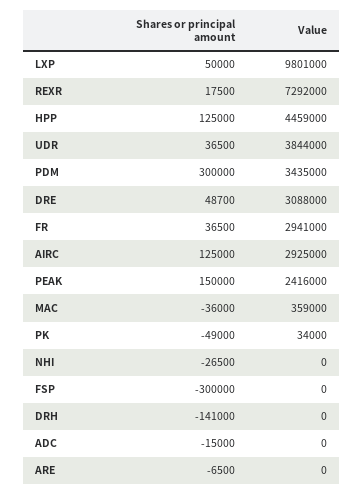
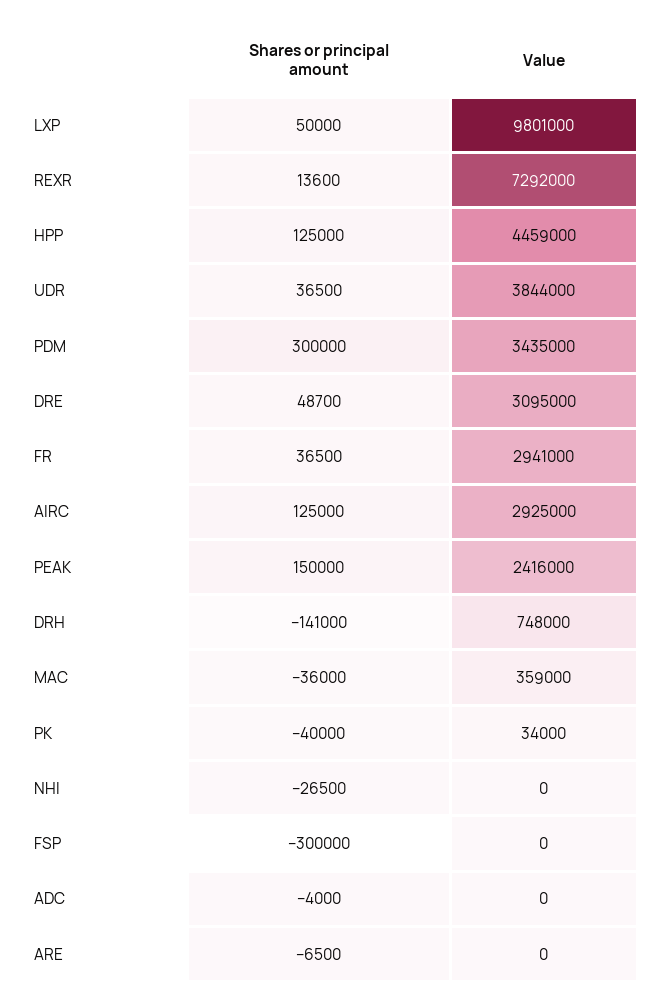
  {
    "Shares or principal amount": {
      "LXP": 50000,
-     "REXR": 17500,
+     "REXR": 13600,
      "HPP": 125000,
      "UDR": 36500,
      "PDM": 300000,
      "DRE": 48700,
      "FR": 36500,
      "AIRC": 125000,
      "PEAK": 150000,
      "MAC": -36000,
-     "PK": -49000,
+     "PK": -40000,
      "NHI": -26500,
      "FSP": -300000,
      "DRH": -141000,
-     "ADC": -15000,
+     "ADC": -4000,
      "ARE": -6500
    },
    "Value": {
      "LXP": 9801000,
      "REXR": 7292000,
      "HPP": 4459000,
      "UDR": 3844000,
      "PDM": 3435000,
-     "DRE": 3088000,
+     "DRE": 3095000,
      "FR": 2941000,
      "AIRC": 2925000,
      "PEAK": 2416000,
      "MAC": 359000,
      "PK": 34000,
      "NHI": 0,
      "FSP": 0,
-     "DRH": 0,
+     "DRH": 748000,
      "ADC": 0,
      "ARE": 0
    }
  }

